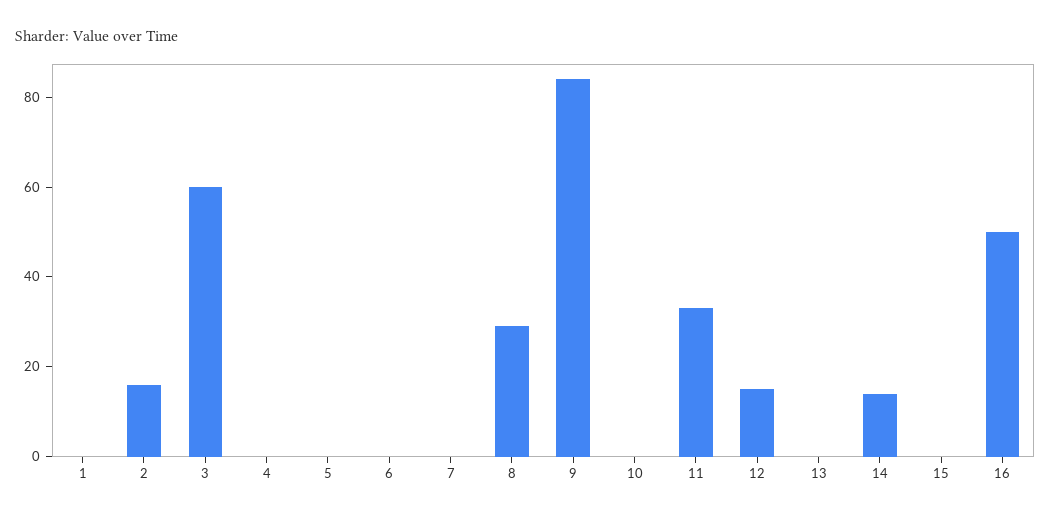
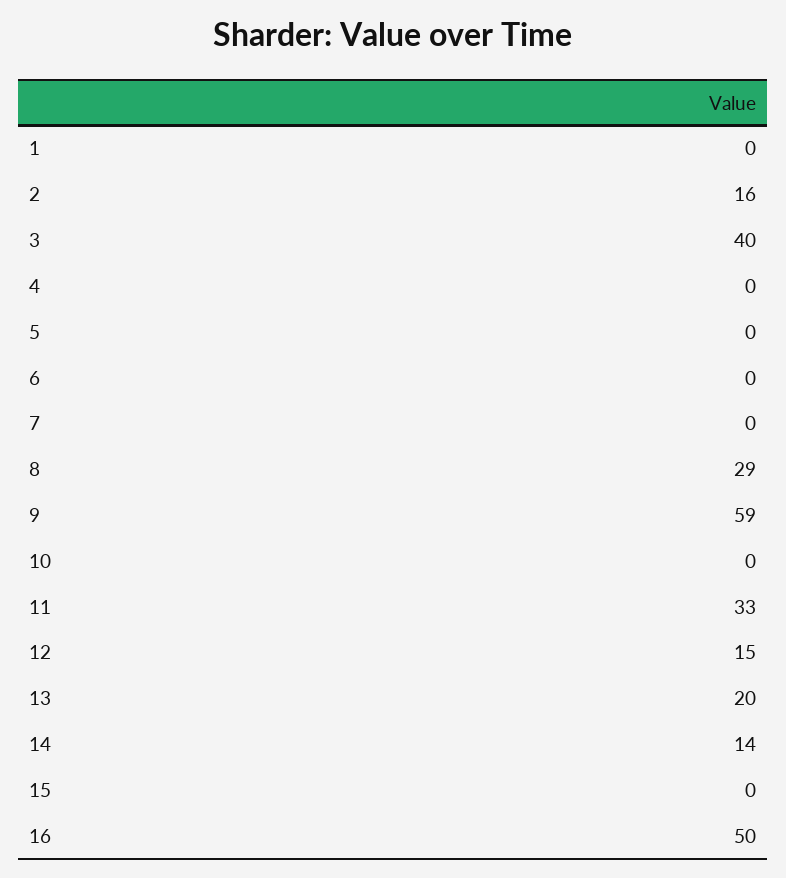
  {
    "1": 0,
    "2": 16,
-   "3": 60,
+   "3": 40,
    "4": 0,
    "5": 0,
    "6": 0,
    "7": 0,
    "8": 29,
-   "9": 85,
+   "9": 59,
    "10": 0,
    "11": 33,
    "12": 15,
-   "13": 0,
+   "13": 20,
    "14": 14,
    "15": 0,
    "16": 50
  }

